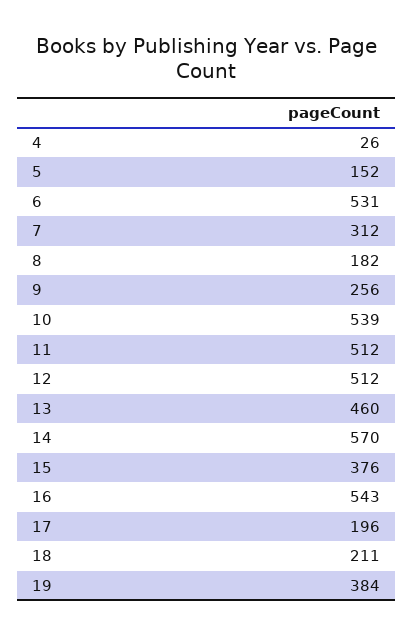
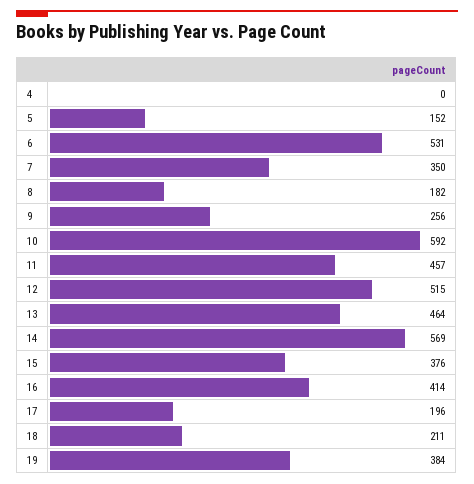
  {
-   "4": 26,
+   "4": 0,
    "5": 152,
    "6": 531,
-   "7": 312,
+   "7": 350,
    "8": 182,
    "9": 256,
-   "10": 539,
+   "10": 592,
-   "11": 512,
+   "11": 457,
-   "12": 512,
+   "12": 515,
-   "13": 460,
+   "13": 464,
-   "14": 570,
+   "14": 569,
    "15": 376,
-   "16": 543,
+   "16": 414,
    "17": 196,
    "18": 211,
    "19": 384
  }

